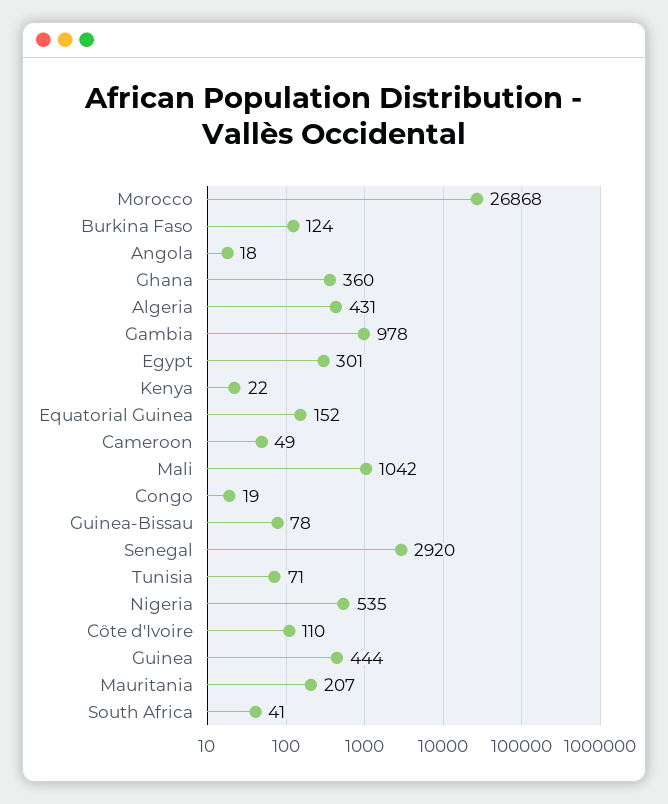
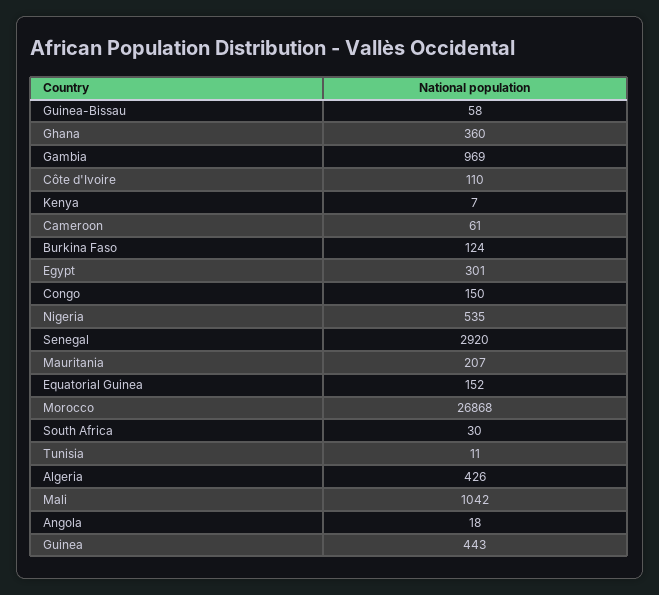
  {
    "Morocco": 26868,
    "Burkina Faso": 124,
    "Angola": 18,
    "Ghana": 360,
-   "Algeria": 431,
+   "Algeria": 426,
-   "Gambia": 978,
+   "Gambia": 969,
    "Egypt": 301,
-   "Kenya": 22,
+   "Kenya": 7,
    "Equatorial Guinea": 152,
-   "Cameroon": 49,
+   "Cameroon": 61,
    "Mali": 1042,
-   "Congo": 19,
+   "Congo": 150,
-   "Guinea-Bissau": 78,
+   "Guinea-Bissau": 58,
    "Senegal": 2920,
-   "Tunisia": 71,
+   "Tunisia": 11,
    "Nigeria": 535,
    "Côte d'Ivoire": 110,
-   "Guinea": 444,
+   "Guinea": 443,
    "Mauritania": 207,
-   "South Africa": 41
+   "South Africa": 30
  }

